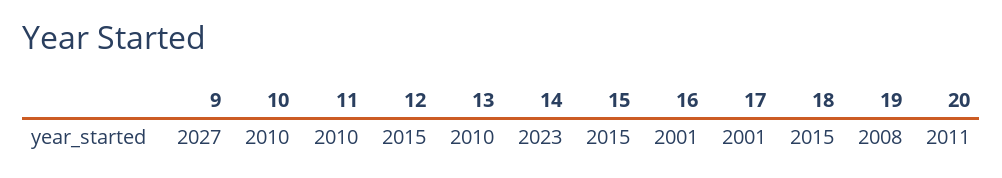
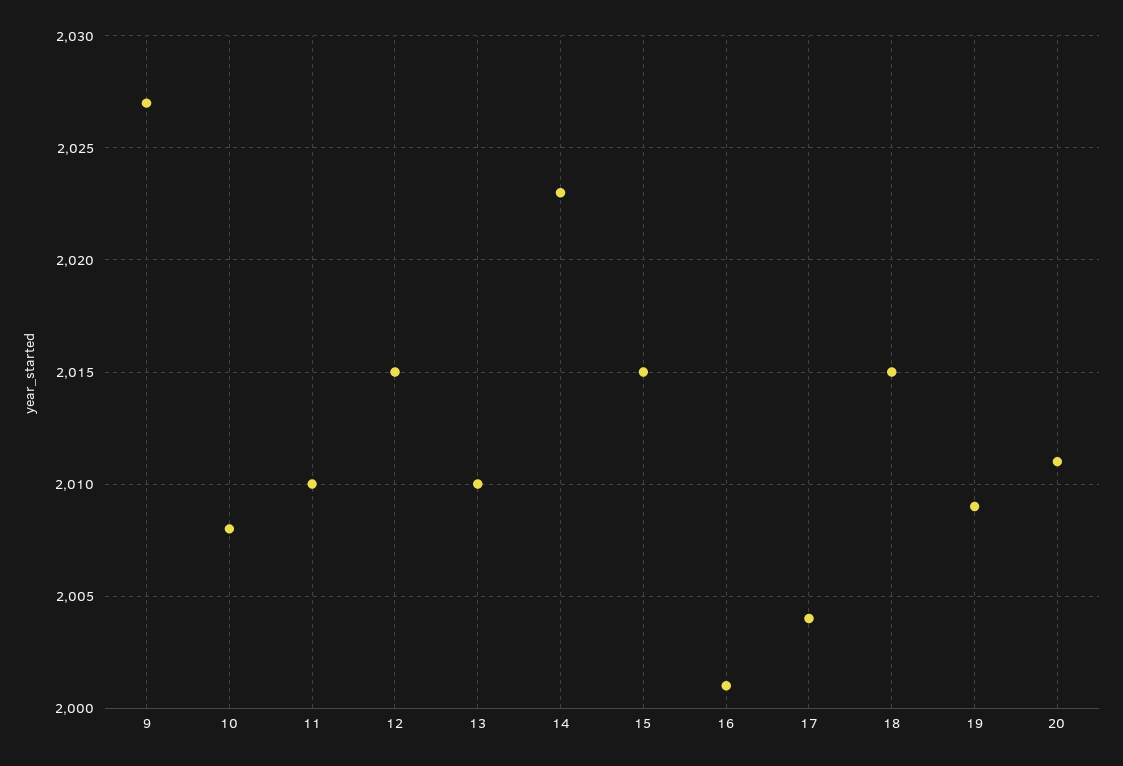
  {
    "9": 2027,
-   "10": 2010,
+   "10": 2008,
    "11": 2010,
    "12": 2015,
    "13": 2010,
    "14": 2023,
    "15": 2015,
    "16": 2001,
-   "17": 2001,
+   "17": 2004,
    "18": 2015,
-   "19": 2008,
+   "19": 2009,
    "20": 2011
  }

